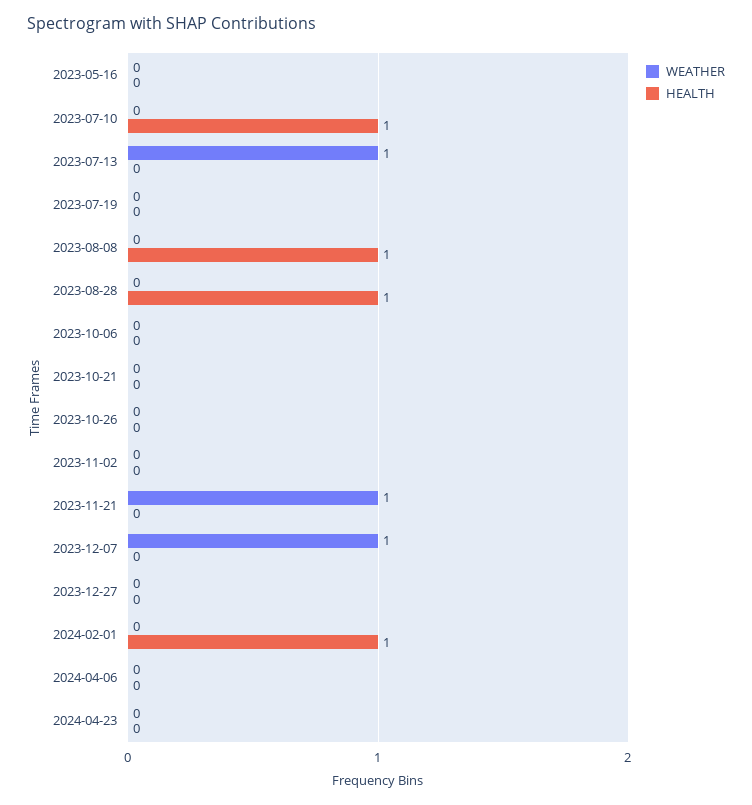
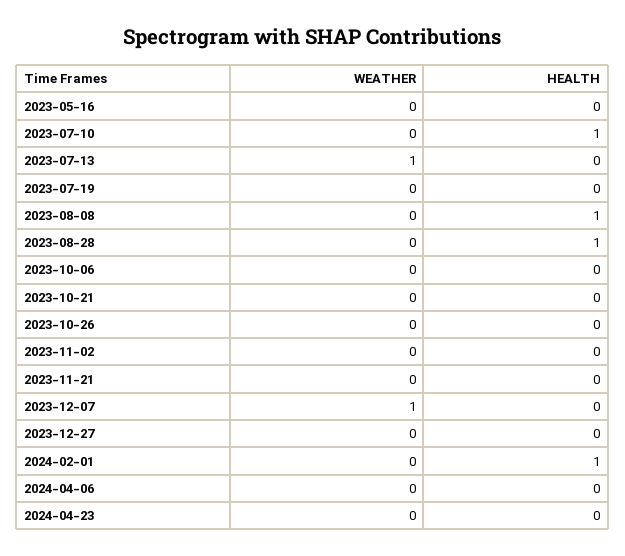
  {
    "WEATHER": {
      "2023-05-16": 0,
      "2023-07-10": 0,
      "2023-07-13": 1,
      "2023-07-19": 0,
      "2023-08-08": 0,
      "2023-08-28": 0,
      "2023-10-06": 0,
      "2023-10-21": 0,
      "2023-10-26": 0,
      "2023-11-02": 0,
-     "2023-11-21": 1,
+     "2023-11-21": 0,
      "2023-12-07": 1,
      "2023-12-27": 0,
      "2024-02-01": 0,
      "2024-04-06": 0,
      "2024-04-23": 0
    },
    "HEALTH": {
      "2023-05-16": 0,
      "2023-07-10": 1,
      "2023-07-13": 0,
      "2023-07-19": 0,
      "2023-08-08": 1,
      "2023-08-28": 1,
      "2023-10-06": 0,
      "2023-10-21": 0,
      "2023-10-26": 0,
      "2023-11-02": 0,
      "2023-11-21": 0,
      "2023-12-07": 0,
      "2023-12-27": 0,
      "2024-02-01": 1,
      "2024-04-06": 0,
      "2024-04-23": 0
    }
  }

